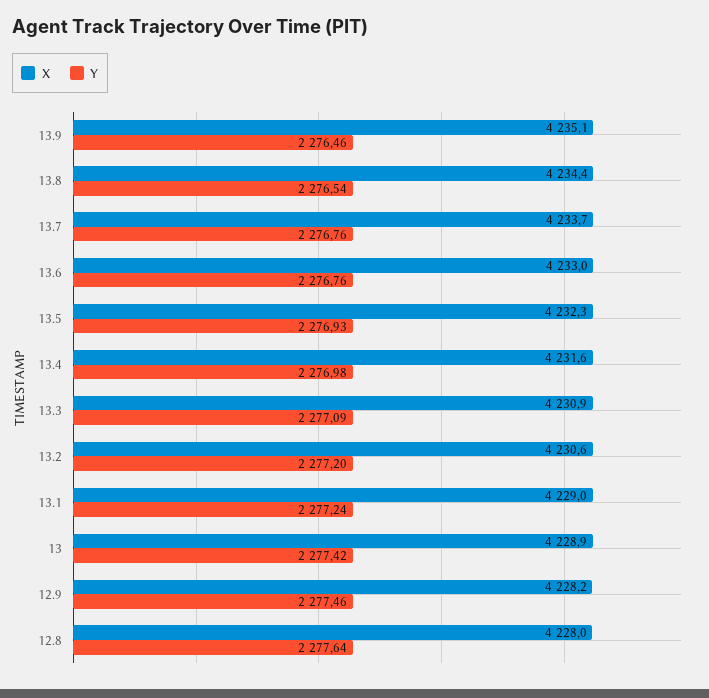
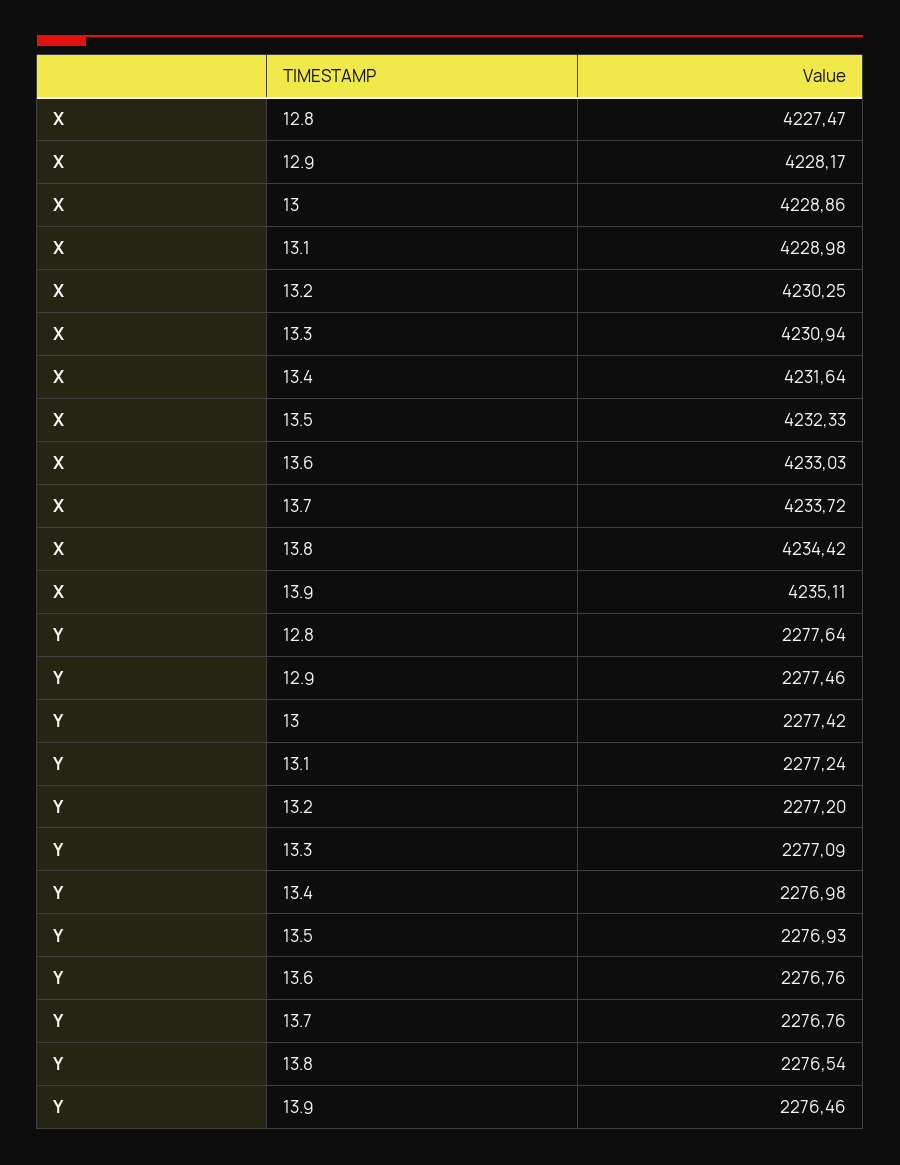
  {
    "X": {
      "13.9": 4235.11,
      "13.8": 4234.42,
      "13.7": 4233.72,
      "13.6": 4233.03,
      "13.5": 4232.33,
      "13.4": 4231.64,
      "13.3": 4230.94,
-     "13.2": 4230.6,
+     "13.2": 4230.25,
      "13.1": 4228.98,
      "13": 4228.86,
      "12.9": 4228.17,
-     "12.8": 4228
+     "12.8": 4227.47
    },
    "Y": {
      "13.9": 2276.46,
      "13.8": 2276.54,
      "13.7": 2276.76,
      "13.6": 2276.76,
      "13.5": 2276.93,
      "13.4": 2276.98,
      "13.3": 2277.09,
      "13.2": 2277.2,
      "13.1": 2277.24,
      "13": 2277.42,
      "12.9": 2277.46,
      "12.8": 2277.64
    }
  }

